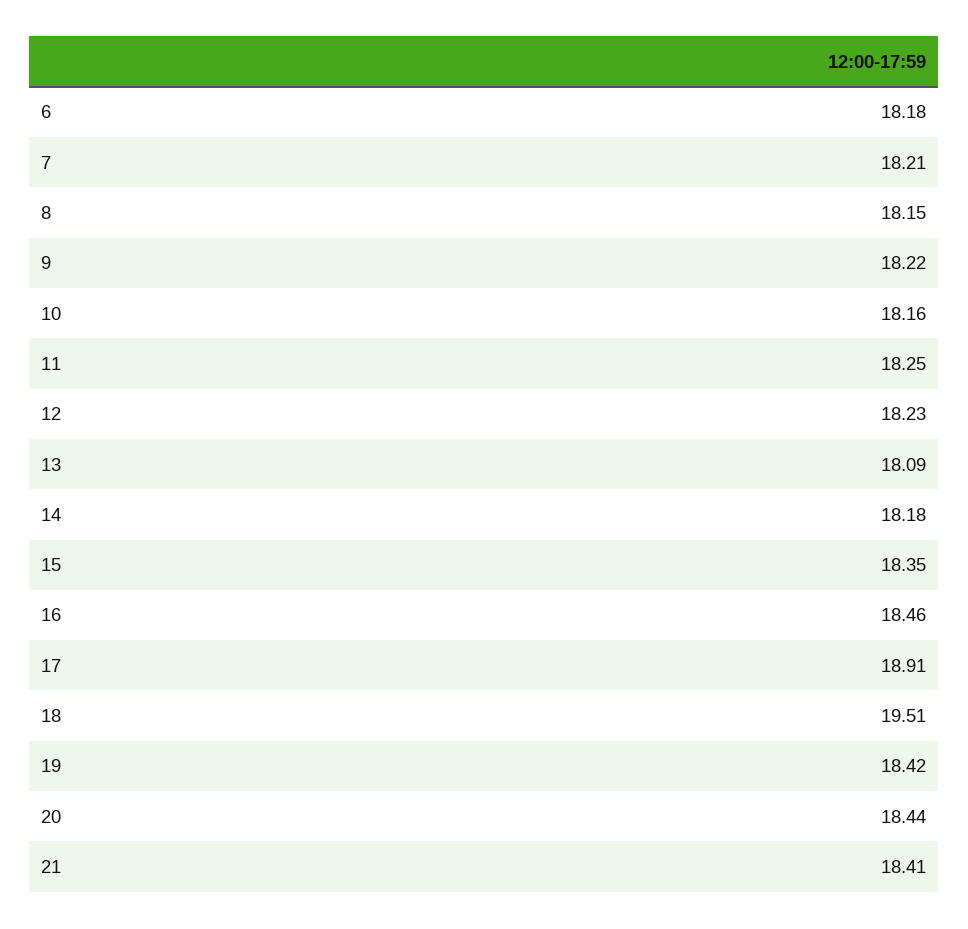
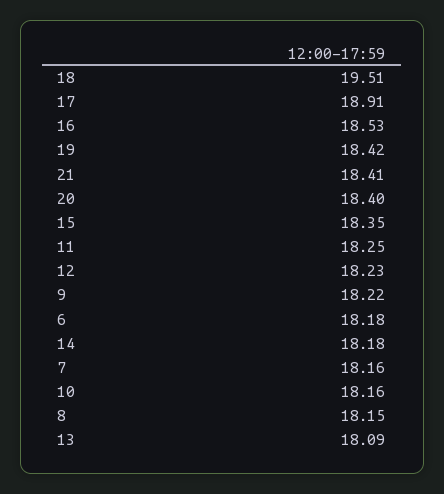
  {
    "6": 18.18,
-   "7": 18.21,
+   "7": 18.16,
    "8": 18.15,
    "9": 18.22,
    "10": 18.16,
    "11": 18.25,
    "12": 18.23,
    "13": 18.09,
    "14": 18.18,
    "15": 18.35,
-   "16": 18.46,
+   "16": 18.53,
    "17": 18.91,
    "18": 19.51,
    "19": 18.42,
-   "20": 18.44,
+   "20": 18.4,
    "21": 18.41
  }

